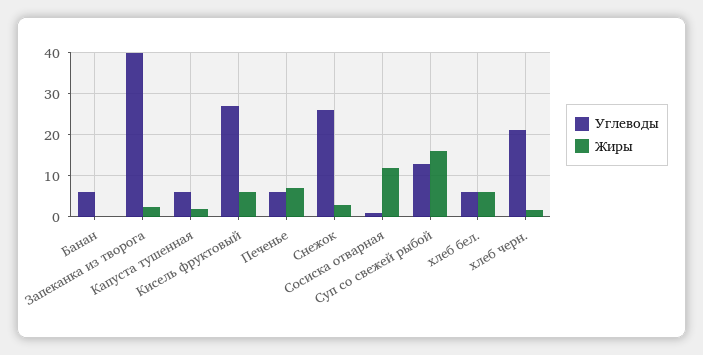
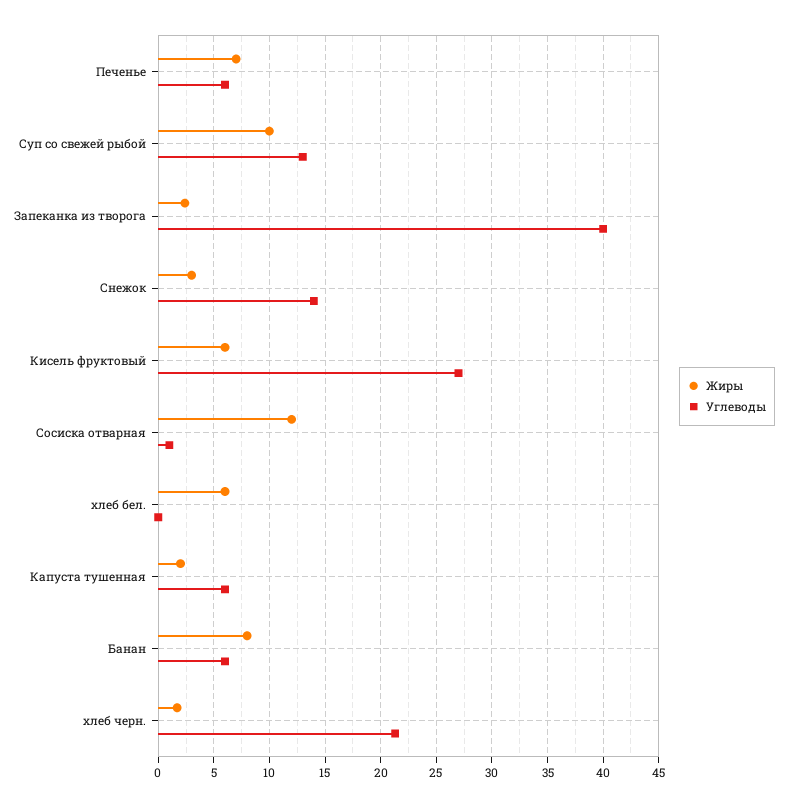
  {
    "Углеводы": {
      "Банан": 6,
      "Запеканка из творога": 40,
      "Капуста тушенная": 6,
      "Кисель фруктовый": 27,
      "Печенье": 6,
-     "Снежок": 26,
+     "Снежок": 14,
      "Сосиска отварная": 1,
      "Суп со свежей рыбой": 13,
-     "хлеб бел.": 6,
+     "хлеб бел.": 0,
      "хлеб черн.": 21
    },
    "Жиры": {
-     "Банан": 0,
+     "Банан": 8,
      "Запеканка из творога": 2,
      "Капуста тушенная": 2,
      "Кисель фруктовый": 6,
      "Печенье": 7,
      "Снежок": 3,
      "Сосиска отварная": 12,
-     "Суп со свежей рыбой": 16,
+     "Суп со свежей рыбой": 10,
      "хлеб бел.": 6,
      "хлеб черн.": 2
    }
  }

